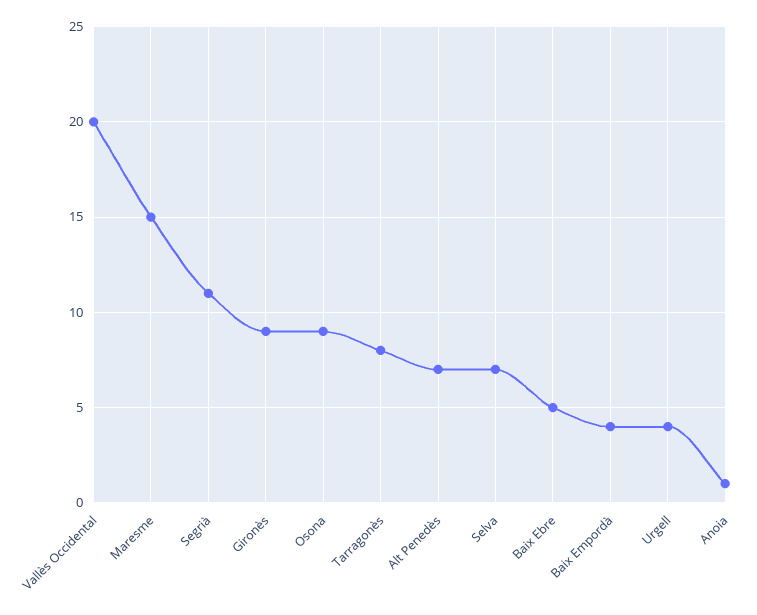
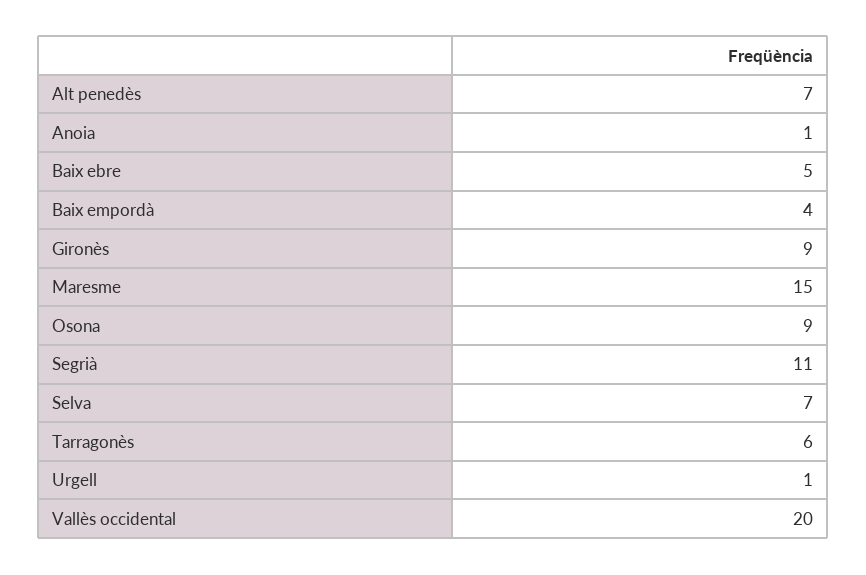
  {
    "Vallès Occidental": 20,
    "Maresme": 15,
    "Segrià": 11,
    "Gironès": 9,
    "Osona": 9,
-   "Tarragonès": 8,
+   "Tarragonès": 6,
    "Alt Penedès": 7,
    "Selva": 7,
    "Baix Ebre": 5,
    "Baix Empordà": 4,
-   "Urgell": 4,
+   "Urgell": 1,
    "Anoia": 1
  }

